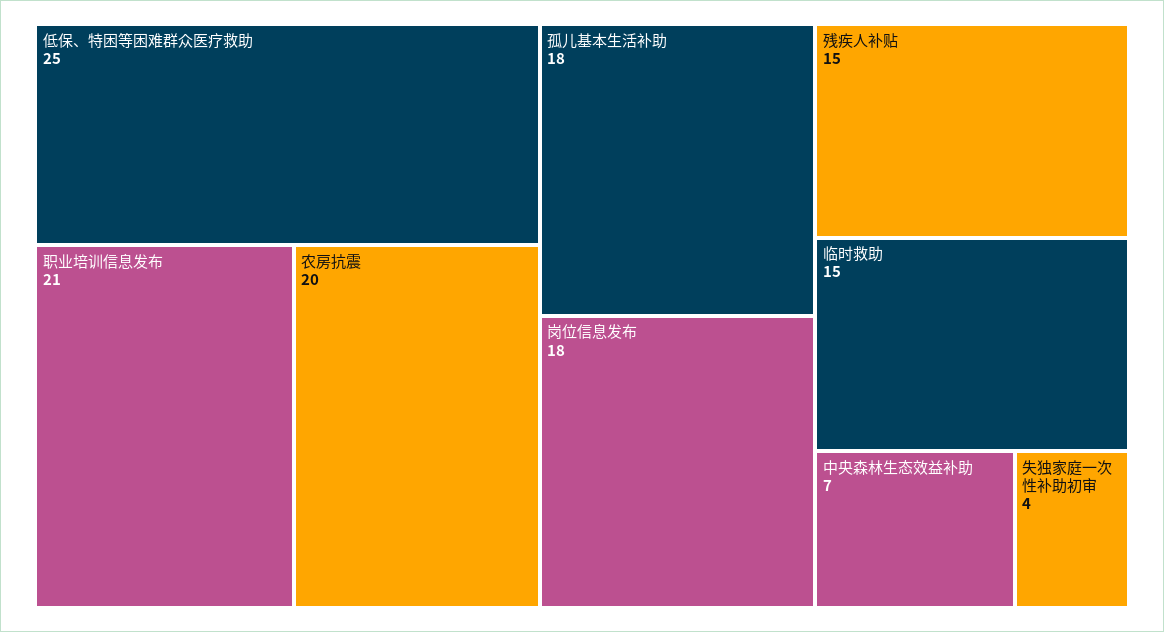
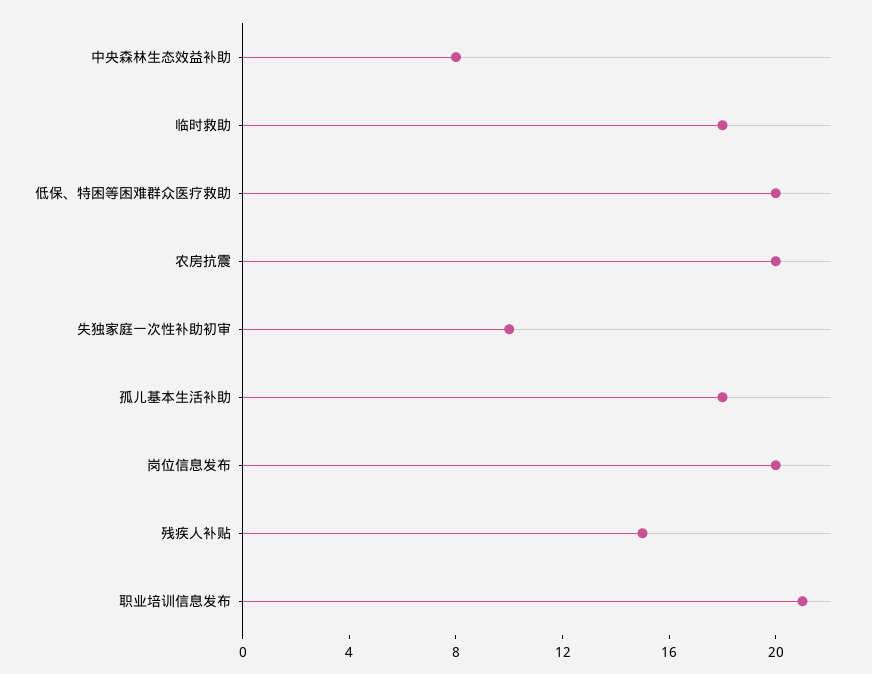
  {
-   "低保、特困等困难群众医疗救助": 25,
+   "低保、特困等困难群众医疗救助": 20,
    "职业培训信息发布": 21,
    "农房抗震": 20,
    "孤儿基本生活补助": 18,
-   "岗位信息发布": 18,
+   "岗位信息发布": 20,
    "残疾人补贴": 15,
-   "临时救助": 15,
+   "临时救助": 18,
-   "中央森林生态效益补助": 7,
+   "中央森林生态效益补助": 8,
-   "失独家庭一次性补助初审": 4
+   "失独家庭一次性补助初审": 10
  }

